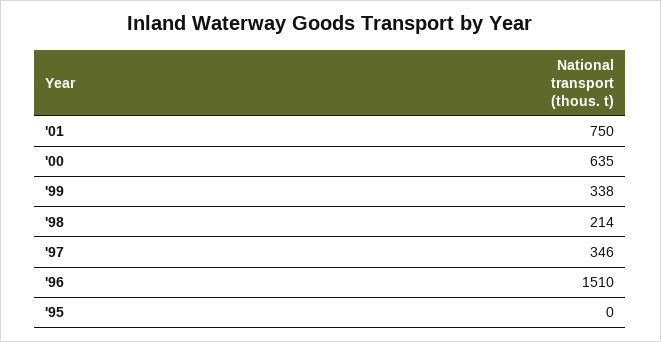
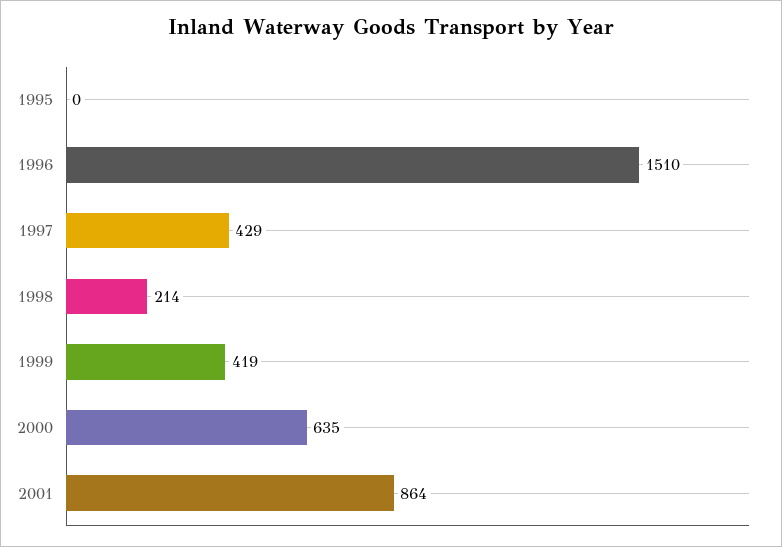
  {
-   "'01": 750,
+   "'01": 864,
    "'00": 635,
-   "'99": 338,
+   "'99": 419,
    "'98": 214,
-   "'97": 346,
+   "'97": 429,
    "'96": 1510,
    "'95": 0
  }

